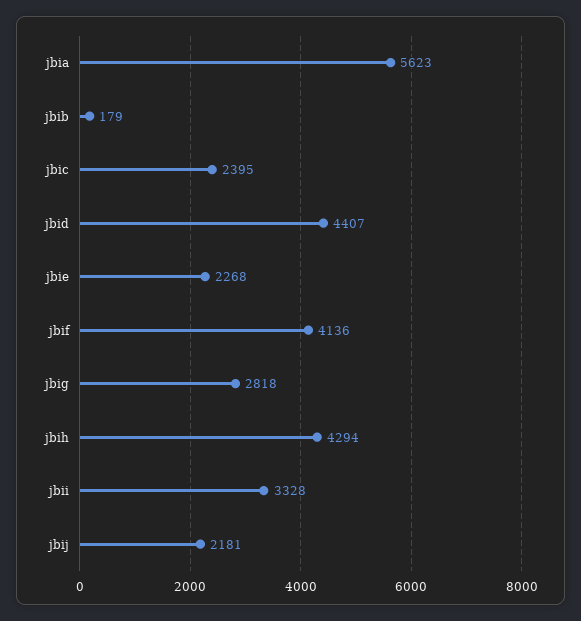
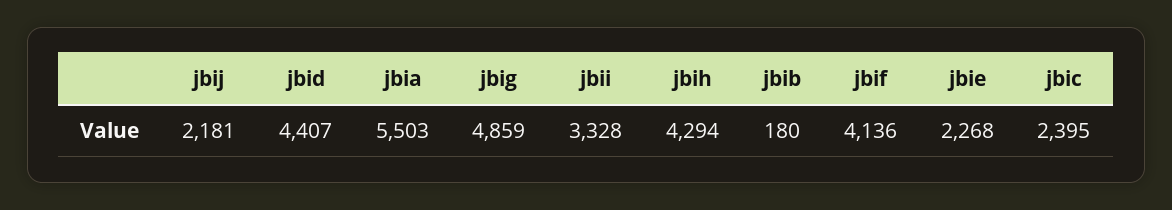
  {
-   "jbia": 5623,
+   "jbia": 5503,
-   "jbib": 179,
+   "jbib": 180,
    "jbic": 2395,
    "jbid": 4407,
    "jbie": 2268,
    "jbif": 4136,
-   "jbig": 2818,
+   "jbig": 4859,
    "jbih": 4294,
    "jbii": 3328,
    "jbij": 2181
  }

